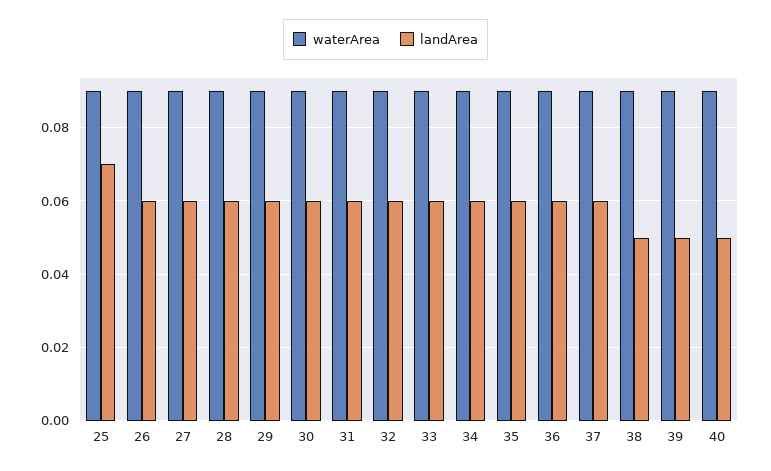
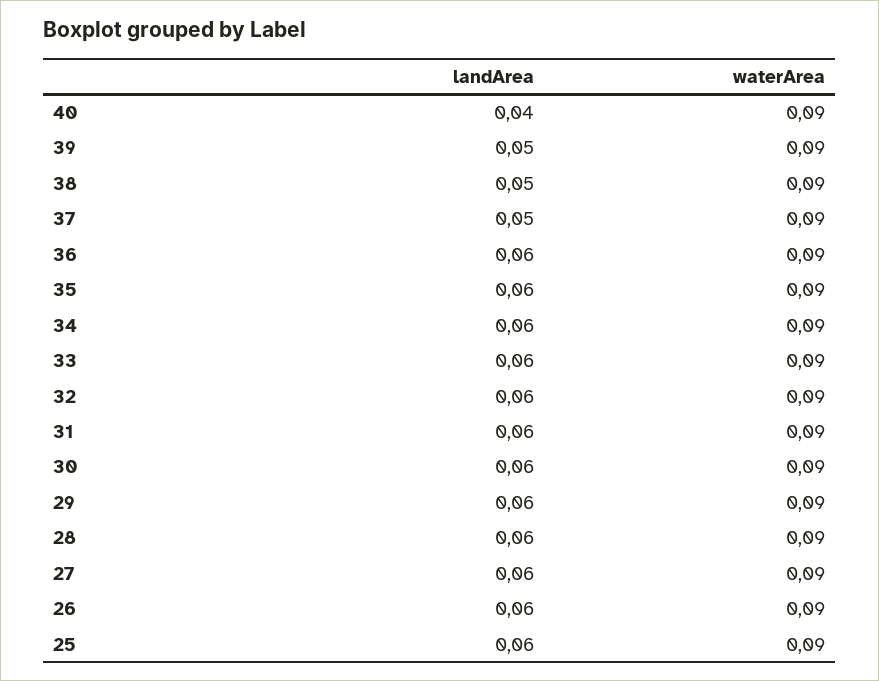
  {
    "waterArea": {
      "25": 0.09,
      "26": 0.09,
      "27": 0.09,
      "28": 0.09,
      "29": 0.09,
      "30": 0.09,
      "31": 0.09,
      "32": 0.09,
      "33": 0.09,
      "34": 0.09,
      "35": 0.09,
      "36": 0.09,
      "37": 0.09,
      "38": 0.09,
      "39": 0.09,
      "40": 0.09
    },
    "landArea": {
-     "25": 0.07,
+     "25": 0.06,
      "26": 0.06,
      "27": 0.06,
      "28": 0.06,
      "29": 0.06,
      "30": 0.06,
      "31": 0.06,
      "32": 0.06,
      "33": 0.06,
      "34": 0.06,
      "35": 0.06,
      "36": 0.06,
-     "37": 0.06,
+     "37": 0.05,
      "38": 0.05,
      "39": 0.05,
-     "40": 0.05
+     "40": 0.04
    }
  }

